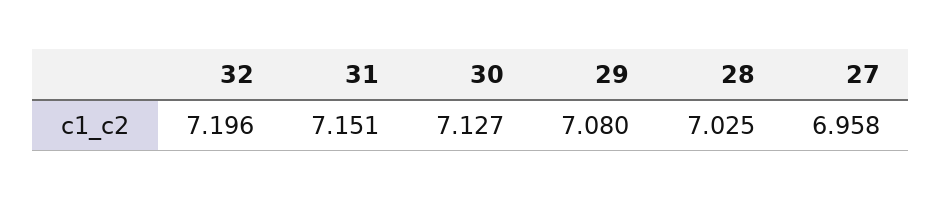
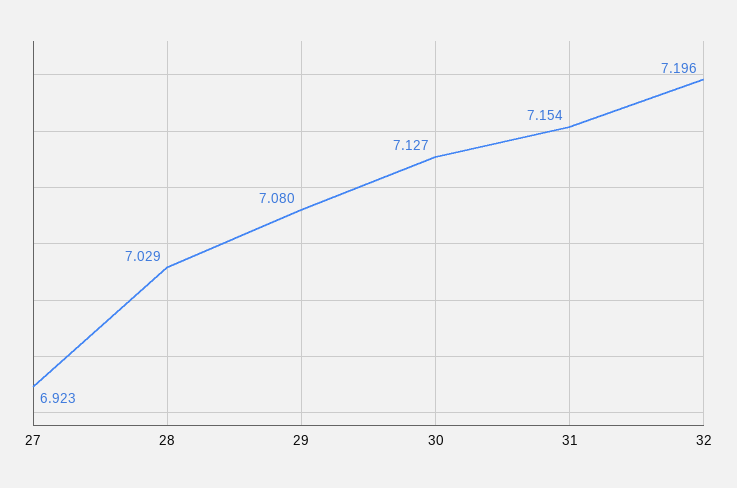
  {
    "32": 7.196,
-   "31": 7.151,
+   "31": 7.154,
    "30": 7.127,
    "29": 7.08,
-   "28": 7.025,
+   "28": 7.029,
-   "27": 6.958
+   "27": 6.923
  }

